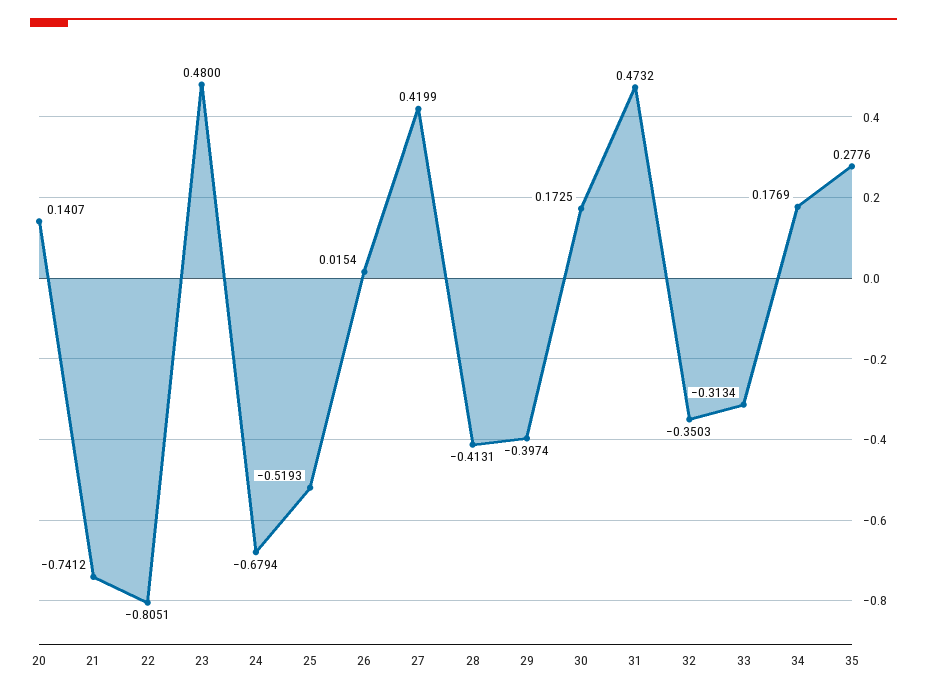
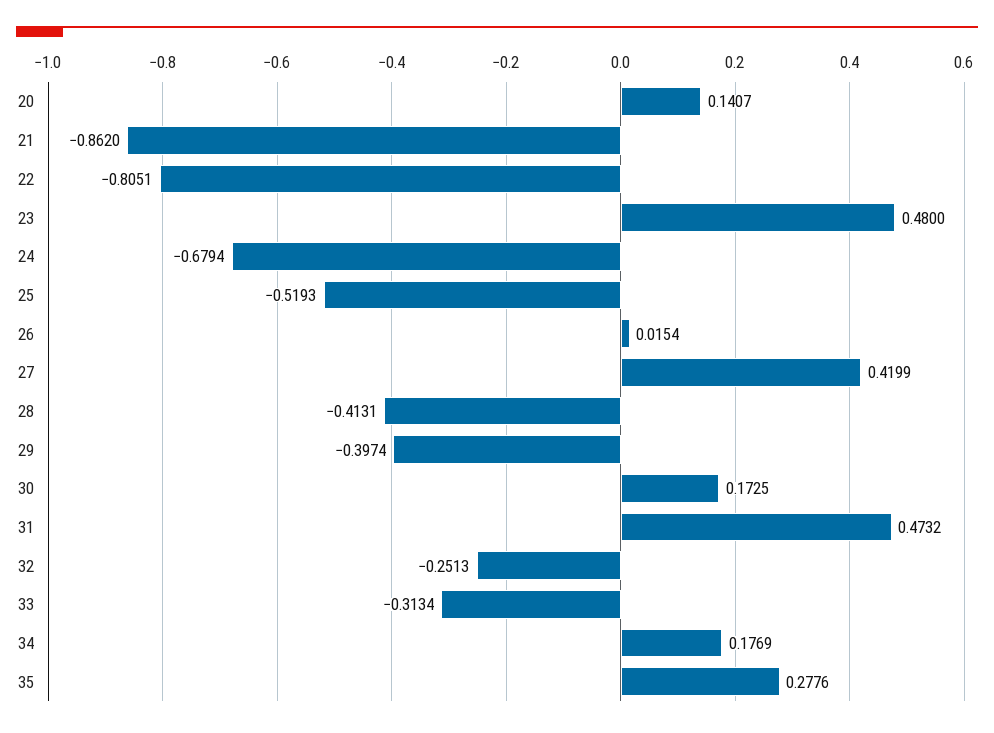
  {
    "20": 0.1407,
-   "21": -0.7412,
+   "21": -0.862,
    "22": -0.8051,
    "23": 0.48,
    "24": -0.6794,
    "25": -0.5193,
    "26": 0.0154,
    "27": 0.4199,
    "28": -0.4131,
    "29": -0.3974,
    "30": 0.1725,
    "31": 0.4732,
-   "32": -0.3503,
+   "32": -0.2513,
    "33": -0.3134,
    "34": 0.1769,
    "35": 0.2776
  }

